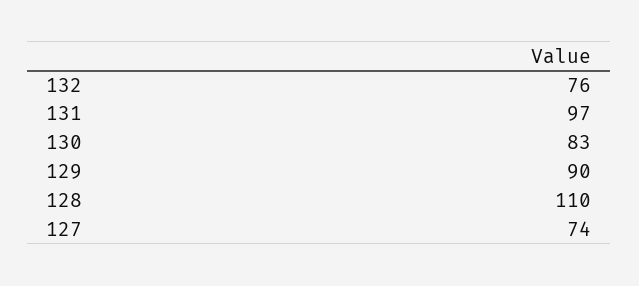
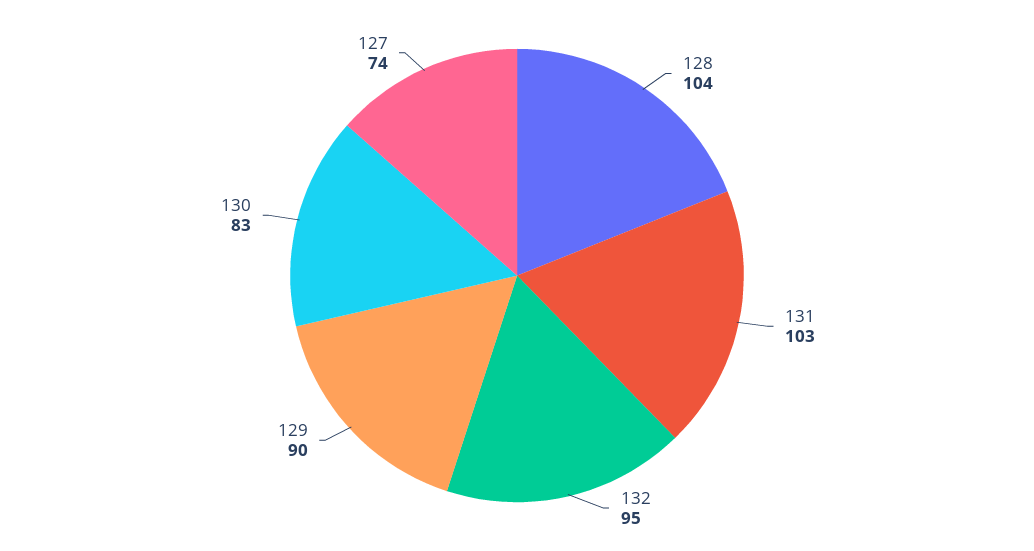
  {
-   "132": 76,
+   "132": 95,
-   "131": 97,
+   "131": 103,
    "130": 83,
    "129": 90,
-   "128": 110,
+   "128": 104,
    "127": 74
  }

